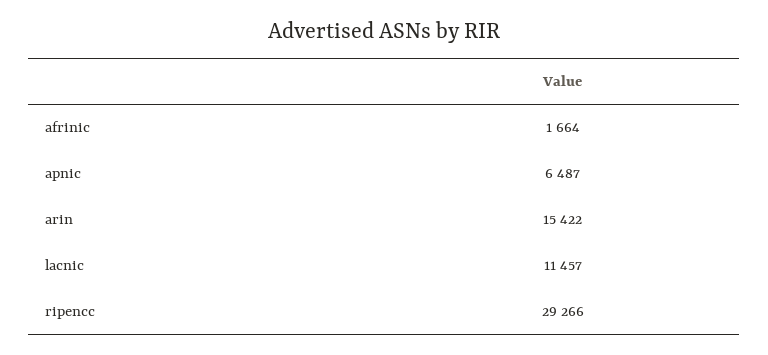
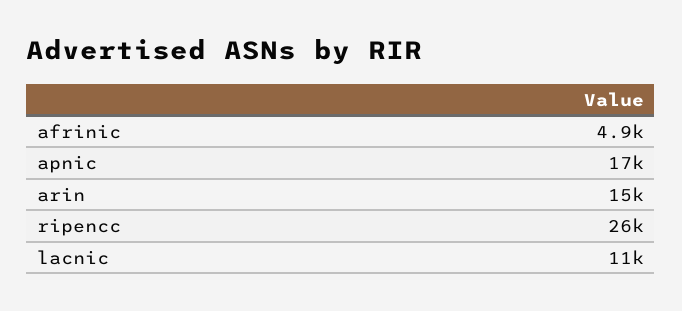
  {
-   "afrinic": 1664,
+   "afrinic": 4900,
-   "apnic": 6487,
+   "apnic": 17000,
    "arin": 15422,
    "lacnic": 11457,
-   "ripencc": 29266
+   "ripencc": 26000
  }

